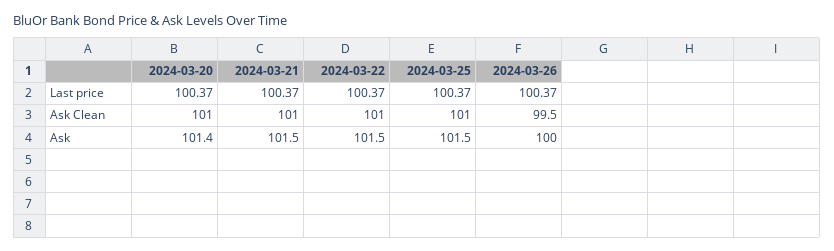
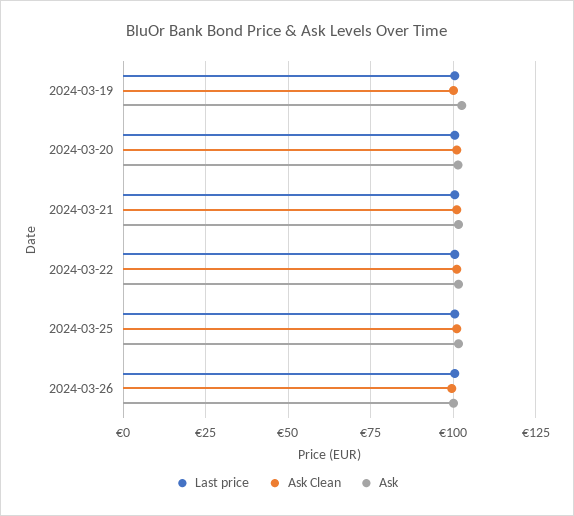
  {
    "Last price": {
      "2024-03-20": 100.37,
      "2024-03-21": 100.37,
      "2024-03-22": 100.37,
      "2024-03-25": 100.37,
-     "2024-03-26": 100.37
+     "2024-03-26": 100.37,
+     "2024-03-19": 100
    },
    "Ask Clean": {
      "2024-03-20": 101,
      "2024-03-21": 101,
      "2024-03-22": 101,
      "2024-03-25": 101,
-     "2024-03-26": 99.5
+     "2024-03-26": 99.5,
+     "2024-03-19": 100
    },
    "Ask": {
      "2024-03-20": 101.4,
      "2024-03-21": 101.5,
      "2024-03-22": 101.5,
      "2024-03-25": 101.5,
-     "2024-03-26": 100
+     "2024-03-26": 100,
+     "2024-03-19": 102.5
    }
  }

